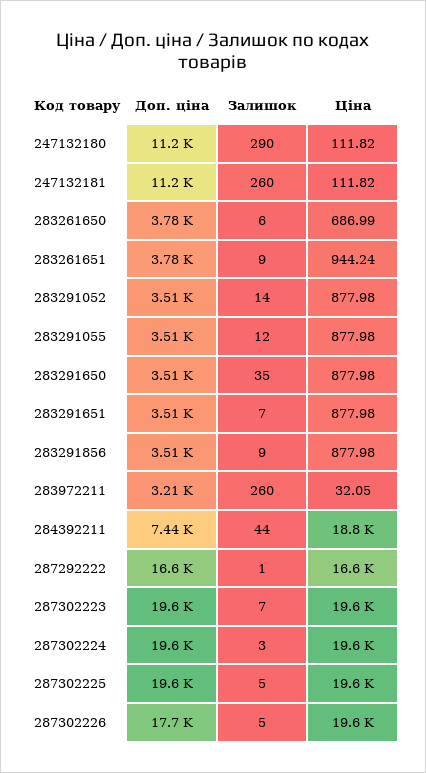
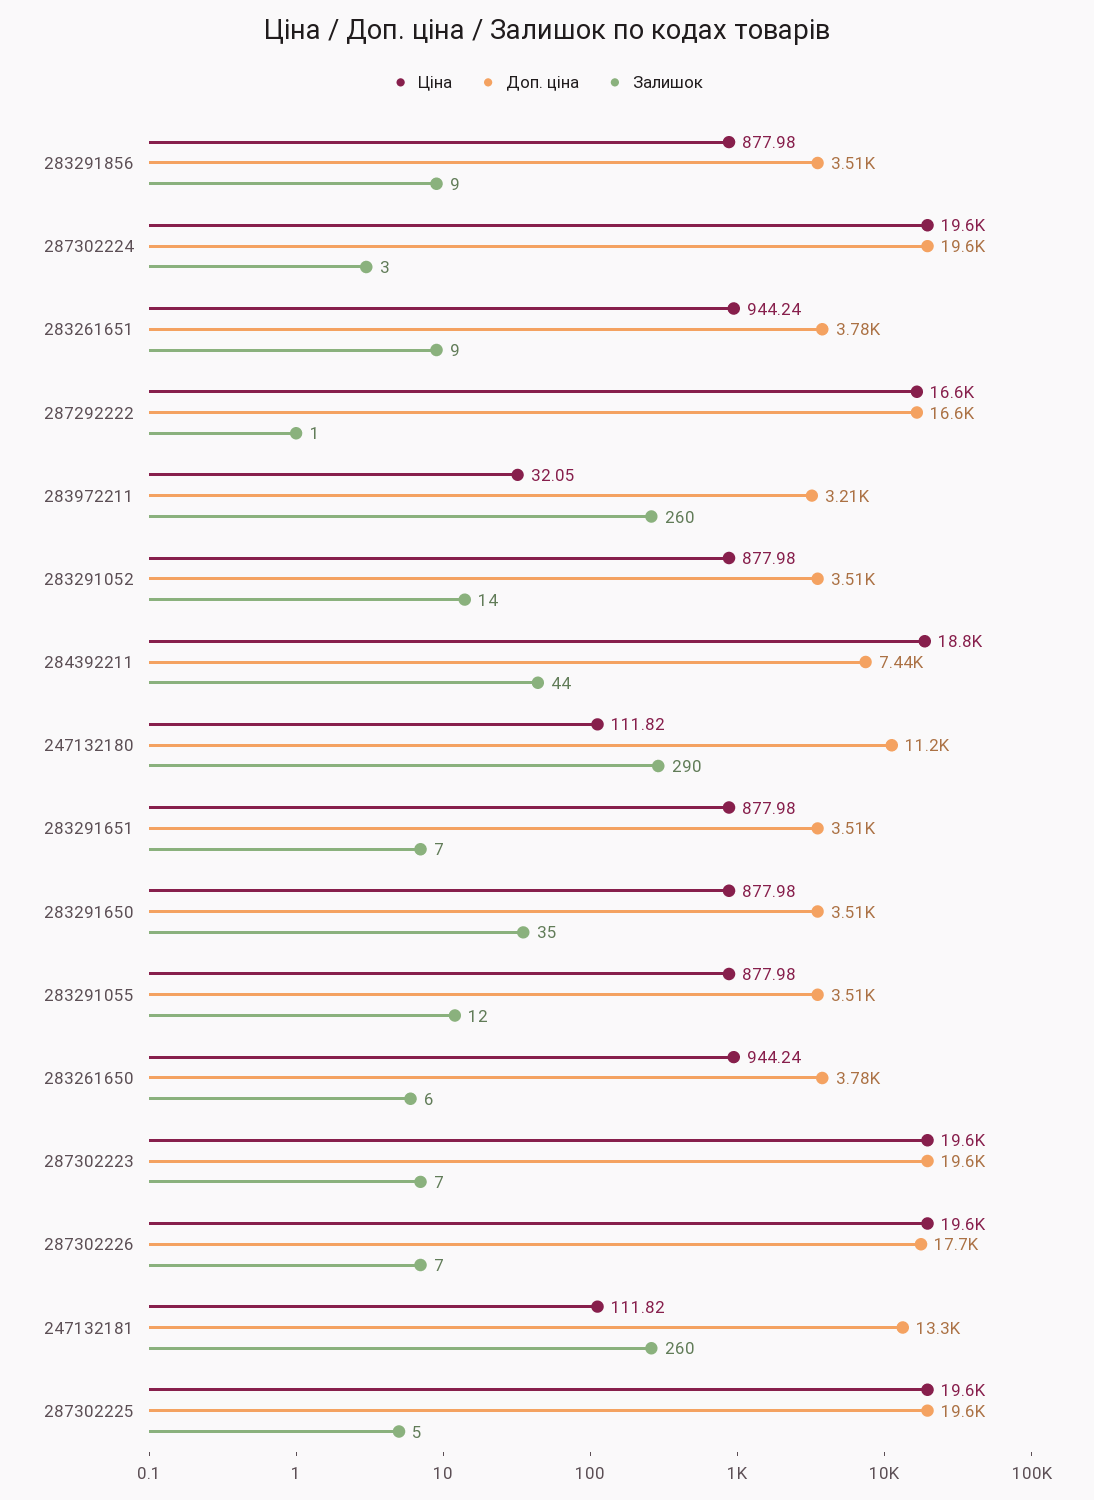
  {
    "Доп. ціна": {
      "247132180": 11200,
-     "247132181": 11200,
+     "247132181": 13300,
      "283261650": 3780,
      "283261651": 3780,
      "283291052": 3510,
      "283291055": 3510,
      "283291650": 3510,
      "283291651": 3510,
      "283291856": 3510,
      "283972211": 3210,
      "284392211": 7440,
      "287292222": 16600,
      "287302223": 19600,
      "287302224": 19600,
      "287302225": 19600,
      "287302226": 17700
    },
    "Залишок": {
      "247132180": 290,
      "247132181": 260,
      "283261650": 6,
      "283261651": 9,
      "283291052": 14,
      "283291055": 12,
      "283291650": 35,
      "283291651": 7,
      "283291856": 9,
      "283972211": 260,
      "284392211": 44,
      "287292222": 1,
      "287302223": 7,
      "287302224": 3,
      "287302225": 5,
-     "287302226": 5
+     "287302226": 7
    },
    "Ціна": {
      "247132180": 111.82,
      "247132181": 111.82,
-     "283261650": 686.99,
+     "283261650": 944.24,
      "283261651": 944.24,
      "283291052": 877.98,
      "283291055": 877.98,
      "283291650": 877.98,
      "283291651": 877.98,
      "283291856": 877.98,
      "283972211": 32.05,
      "284392211": 18800,
      "287292222": 16600,
      "287302223": 19600,
      "287302224": 19600,
      "287302225": 19600,
      "287302226": 19600
    }
  }

